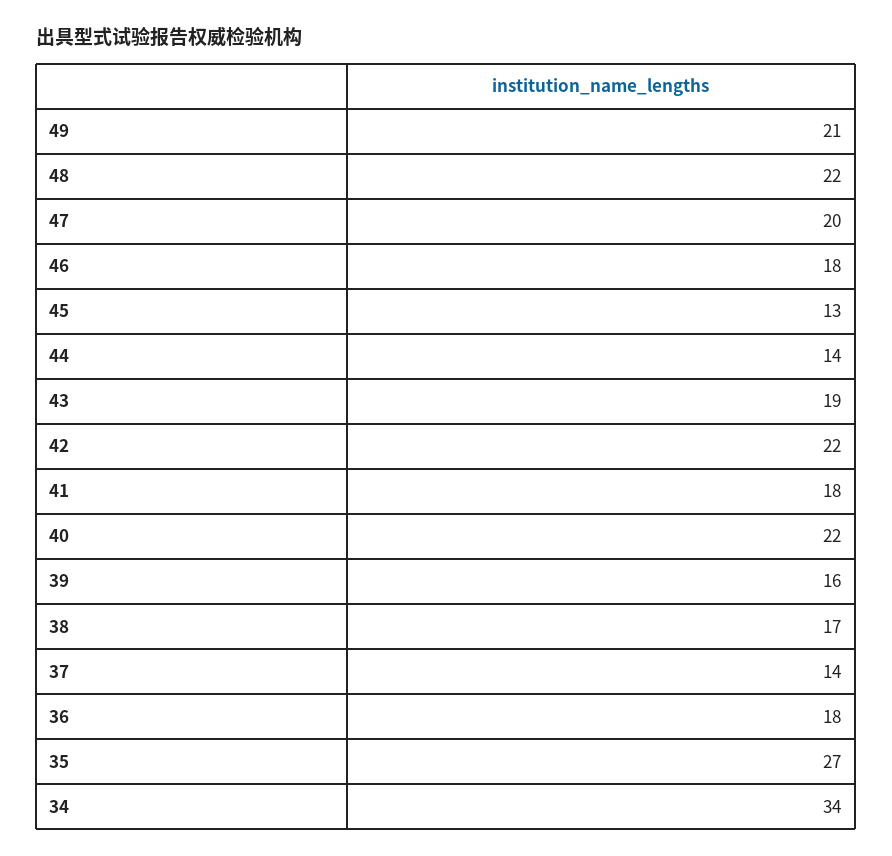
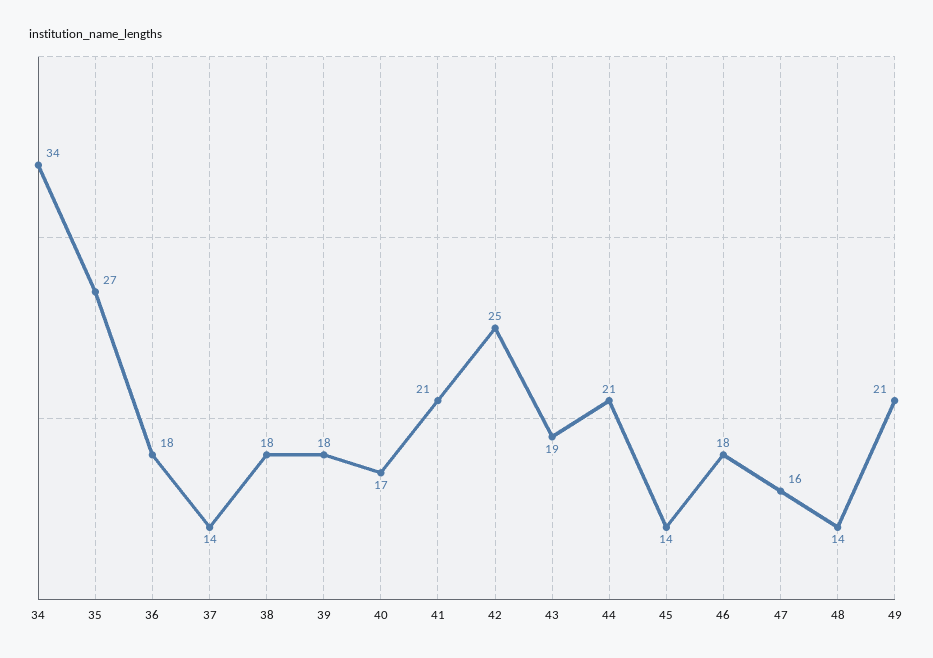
  {
    "49": 21,
-   "48": 22,
+   "48": 14,
-   "47": 20,
+   "47": 16,
    "46": 18,
-   "45": 13,
+   "45": 14,
-   "44": 14,
+   "44": 21,
    "43": 19,
-   "42": 22,
+   "42": 25,
-   "41": 18,
+   "41": 21,
-   "40": 22,
+   "40": 17,
-   "39": 16,
+   "39": 18,
-   "38": 17,
+   "38": 18,
    "37": 14,
    "36": 18,
    "35": 27,
    "34": 34
  }

